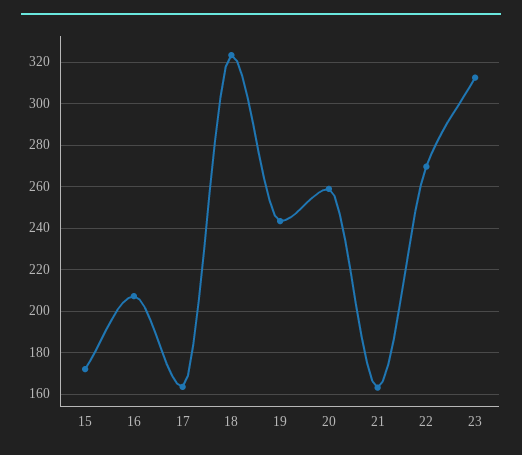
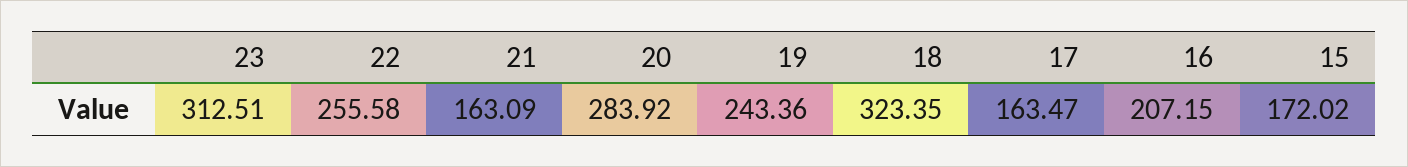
  {
    "15": 172.02,
    "16": 207.15,
    "17": 163.47,
    "18": 323.35,
    "19": 243.36,
-   "20": 260,
+   "20": 283.92,
    "21": 163.09,
-   "22": 270,
+   "22": 255.58,
    "23": 312.51
  }

